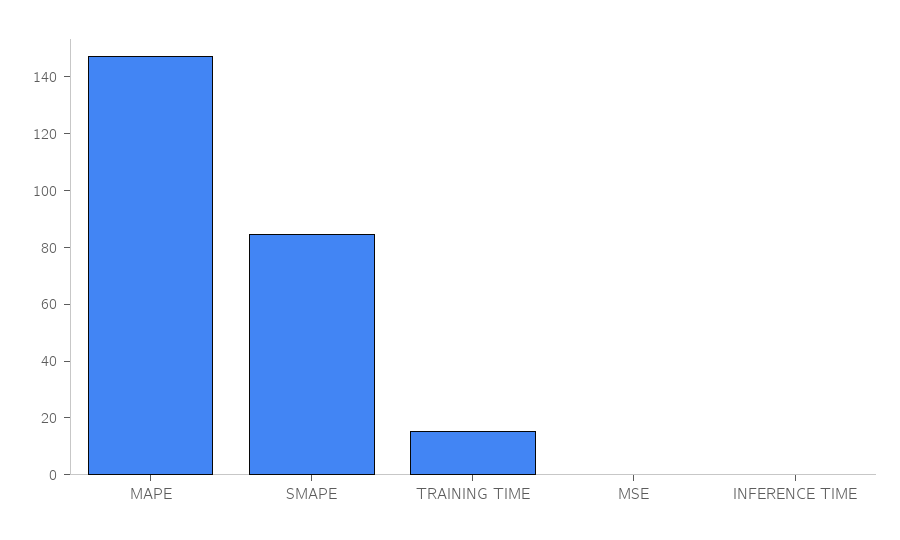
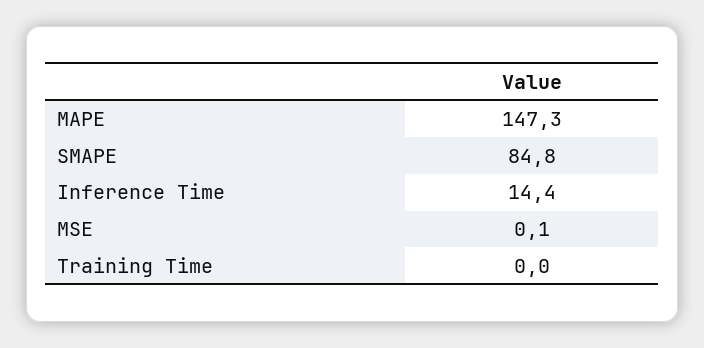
  {
    "MAPE": 147.3,
    "SMAPE": 84.8,
-   "TRAINING TIME": 15,
+   "TRAINING TIME": 0,
    "MSE": 0.1,
-   "INFERENCE TIME": 0
+   "INFERENCE TIME": 14.4
  }

